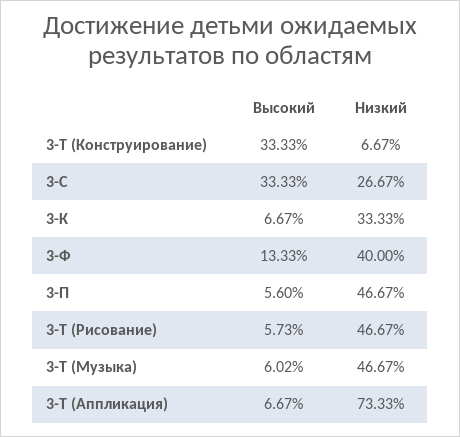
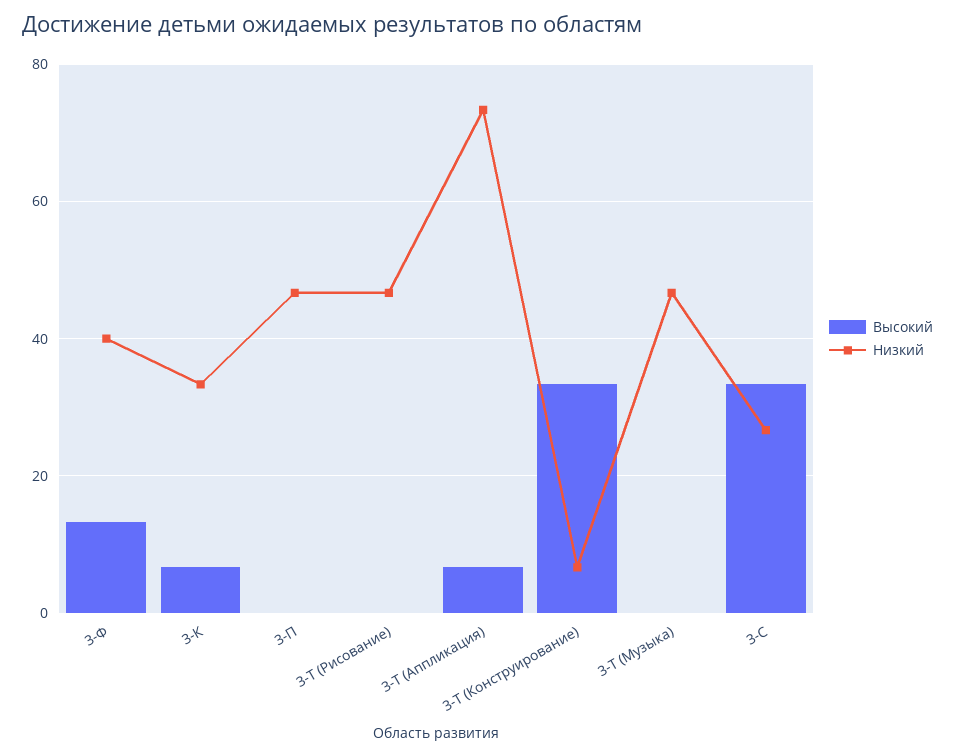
  {
    "Высокий": {
      "3-Т (Конструирование)": 33.33,
      "3-С": 33.33,
      "3-К": 6.67,
      "3-Ф": 13.33,
-     "3-П": 5.6,
+     "3-П": 0,
-     "3-Т (Рисование)": 5.73,
+     "3-Т (Рисование)": 0,
-     "3-Т (Музыка)": 6.02,
+     "3-Т (Музыка)": 0,
      "3-Т (Аппликация)": 6.67
    },
    "Низкий": {
      "3-Т (Конструирование)": 6.67,
      "3-С": 26.67,
      "3-К": 33.33,
      "3-Ф": 40,
      "3-П": 46.67,
      "3-Т (Рисование)": 46.67,
      "3-Т (Музыка)": 46.67,
      "3-Т (Аппликация)": 73.33
    }
  }

